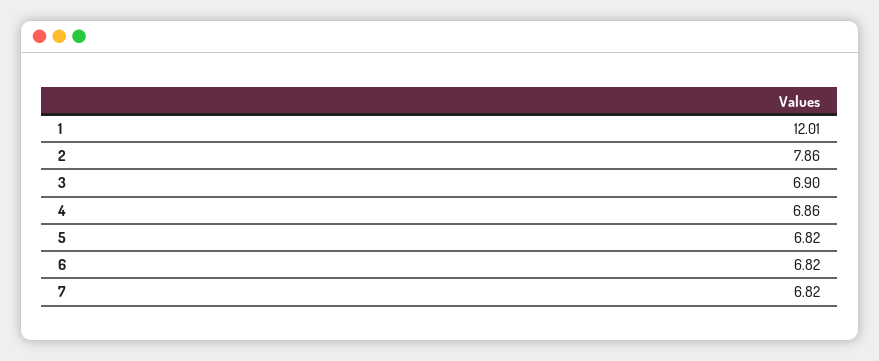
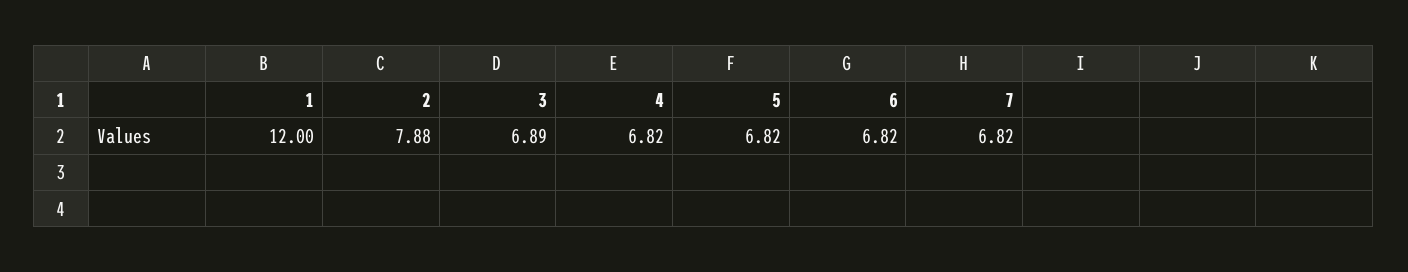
  {
-   "1": 12.01,
+   "1": 12,
-   "2": 7.86,
+   "2": 7.88,
-   "3": 6.9,
+   "3": 6.89,
-   "4": 6.86,
+   "4": 6.82,
    "5": 6.82,
    "6": 6.82,
    "7": 6.82
  }

